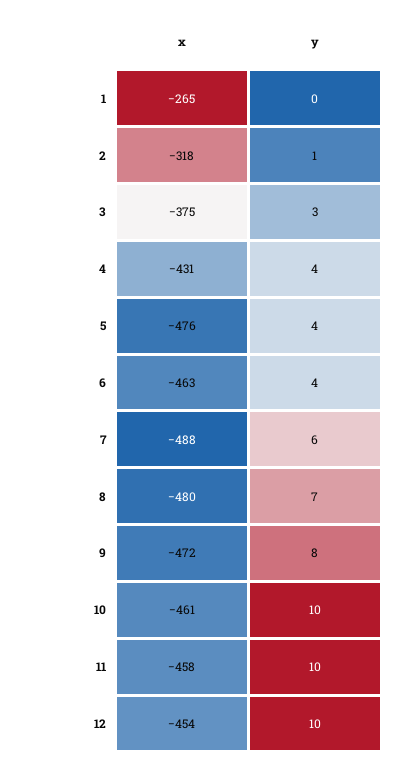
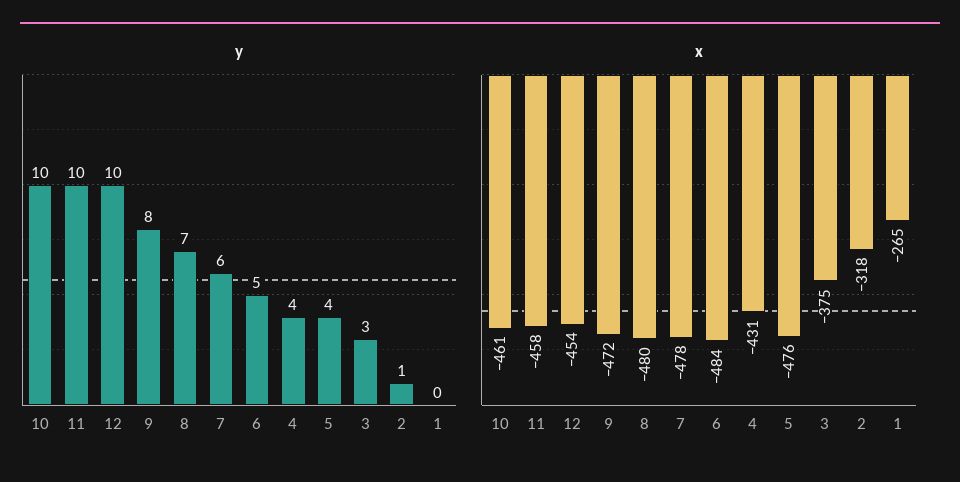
  {
    "x": {
      "1": -265,
      "2": -318,
      "3": -375,
      "4": -431,
      "5": -476,
-     "6": -463,
+     "6": -484,
-     "7": -488,
+     "7": -478,
      "8": -480,
      "9": -472,
      "10": -461,
      "11": -458,
      "12": -454
    },
    "y": {
      "1": 0,
      "2": 1,
      "3": 3,
      "4": 4,
      "5": 4,
-     "6": 4,
+     "6": 5,
      "7": 6,
      "8": 7,
      "9": 8,
      "10": 10,
      "11": 10,
      "12": 10
    }
  }

